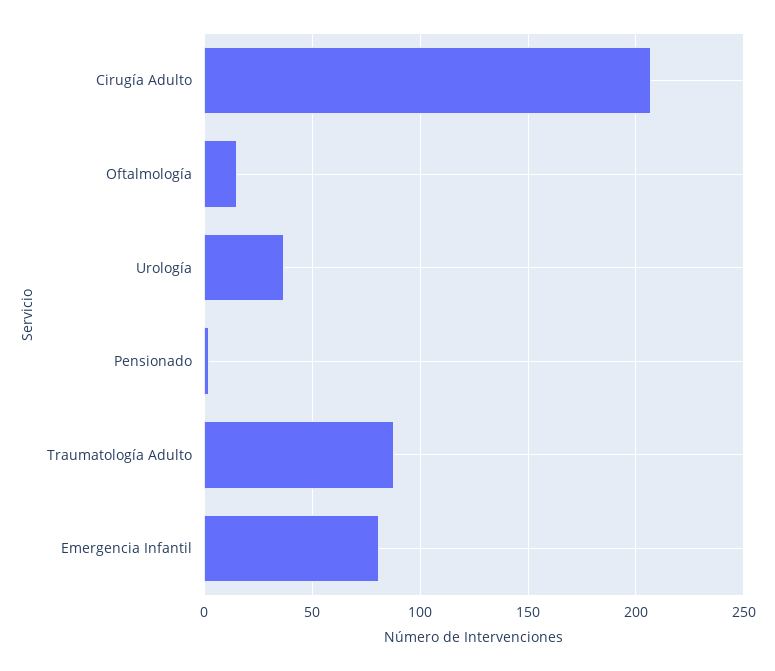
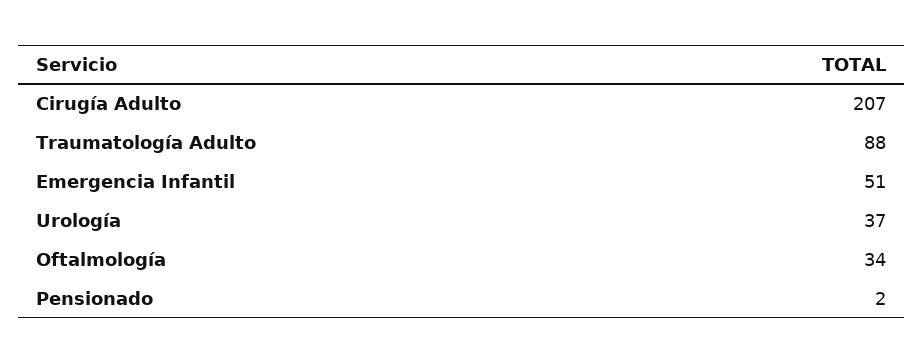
  {
    "Cirugía Adulto": 207,
-   "Oftalmología": 15,
+   "Oftalmología": 34,
    "Urología": 37,
    "Pensionado": 2,
    "Traumatología Adulto": 88,
-   "Emergencia Infantil": 80
+   "Emergencia Infantil": 51
  }

